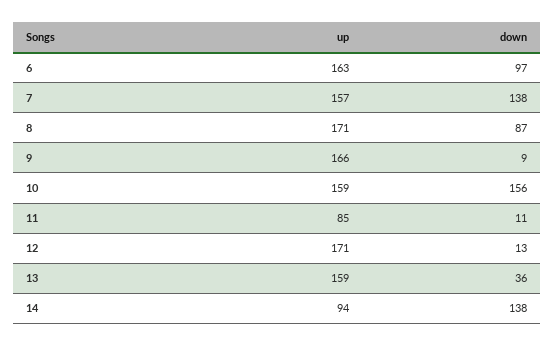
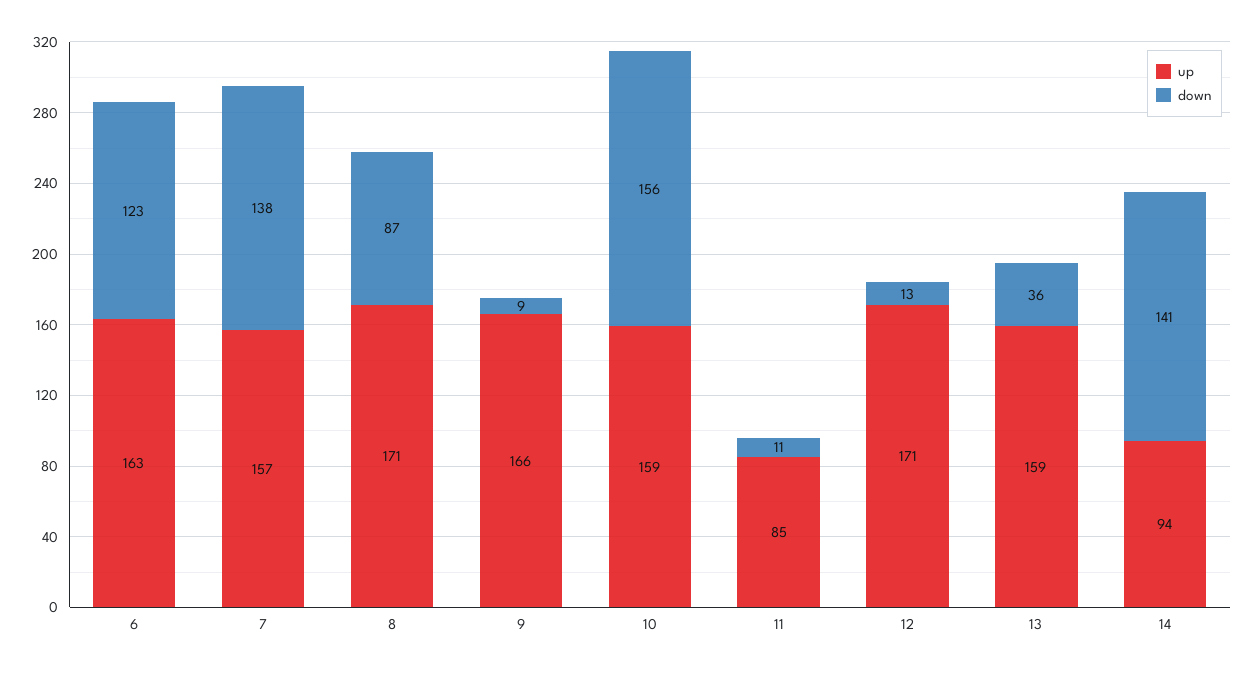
  {
    "up": {
      "6": 163,
      "7": 157,
      "8": 171,
      "9": 166,
      "10": 159,
      "11": 85,
      "12": 171,
      "13": 159,
      "14": 94
    },
    "down": {
-     "6": 97,
+     "6": 123,
      "7": 138,
      "8": 87,
      "9": 9,
      "10": 156,
      "11": 11,
      "12": 13,
      "13": 36,
-     "14": 138
+     "14": 141
    }
  }

